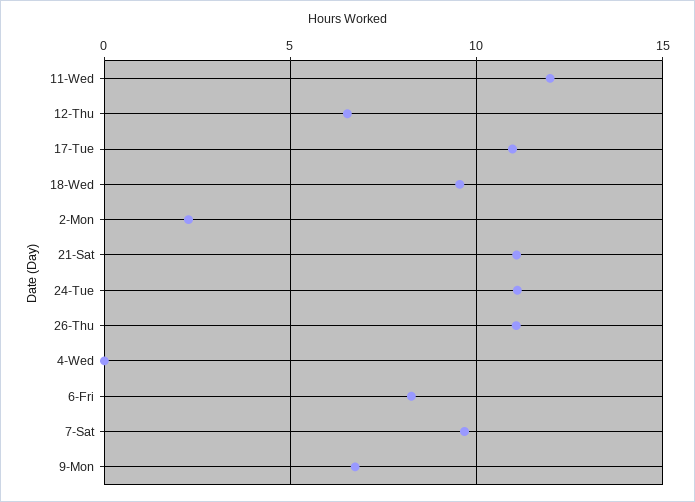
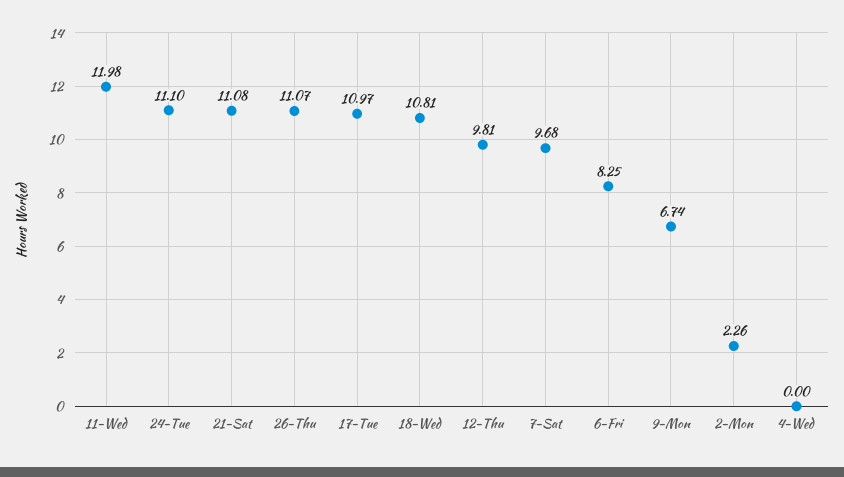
  {
    "11-Wed": 11.98,
-   "12-Thu": 6.5,
+   "12-Thu": 9.81,
    "17-Tue": 10.97,
-   "18-Wed": 9.5,
+   "18-Wed": 10.81,
    "2-Mon": 2.26,
    "21-Sat": 11.08,
    "24-Tue": 11.1,
    "26-Thu": 11.07,
    "4-Wed": 0,
    "6-Fri": 8.25,
    "7-Sat": 9.68,
    "9-Mon": 6.74
  }

